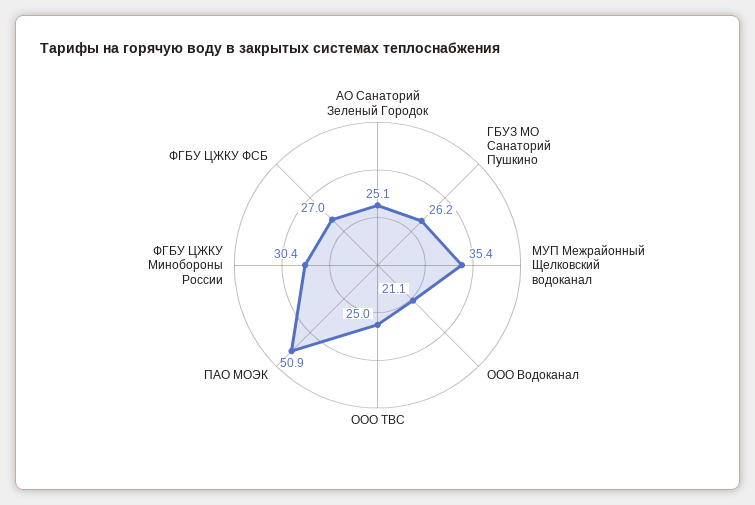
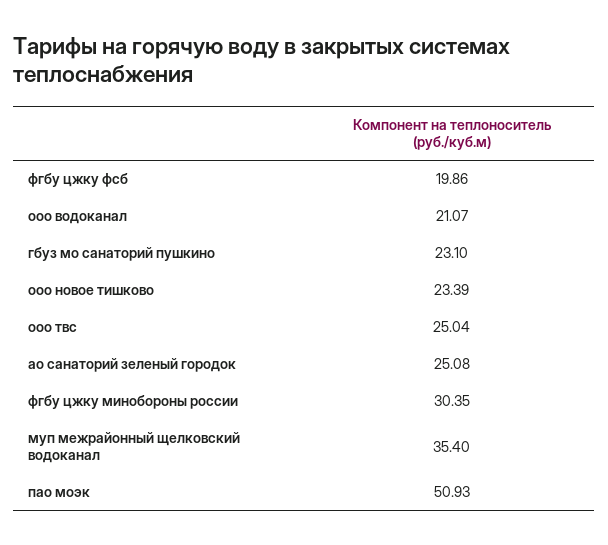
  {
    "АО Санаторий Зеленый Городок": 25.08,
-   "ГБУЗ МО Санаторий Пушкино": 26.2,
+   "ГБУЗ МО Санаторий Пушкино": 23.1,
    "МУП Межрайонный Щелковский водоканал": 35.4,
    "ООО Водоканал": 21.07,
    "ООО ТВС": 25.04,
    "ПАО МОЭК": 50.93,
    "ФГБУ ЦЖКУ Минобороны России": 30.35,
-   "ФГБУ ЦЖКУ ФСБ": 27
+   "ФГБУ ЦЖКУ ФСБ": 19.86,
+   "ооо новое тишково": 23.39
  }

